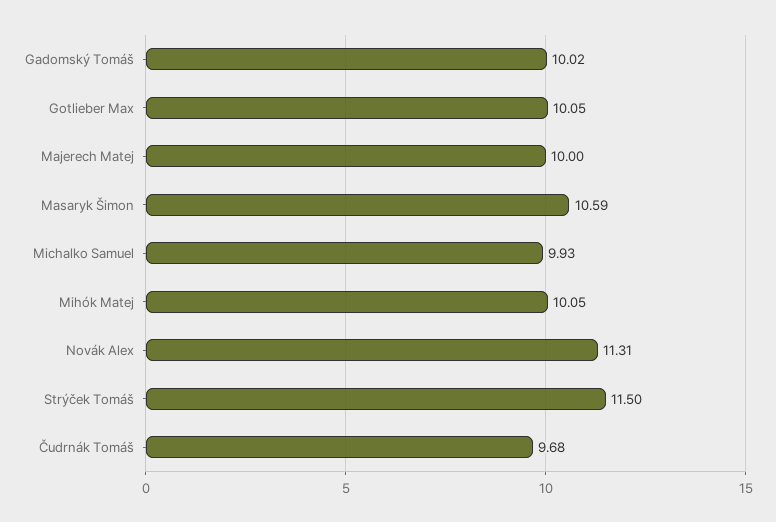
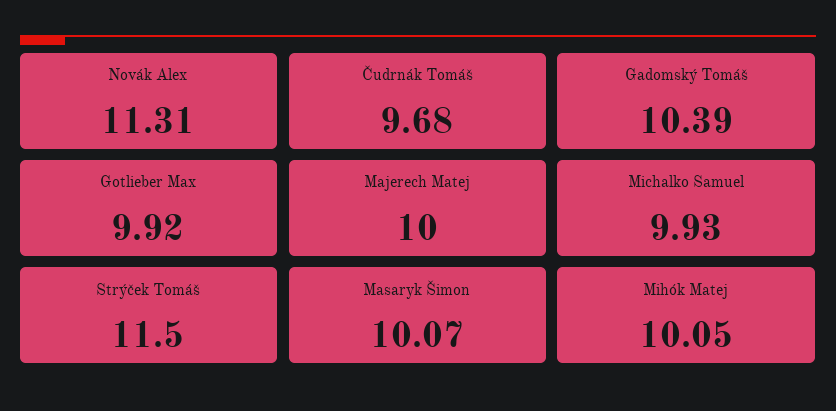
  {
-   "Gadomský Tomáš": 10.02,
+   "Gadomský Tomáš": 10.39,
-   "Gotlieber Max": 10.05,
+   "Gotlieber Max": 9.92,
    "Majerech Matej": 10,
-   "Masaryk Šimon": 10.59,
+   "Masaryk Šimon": 10.07,
    "Michalko Samuel": 9.93,
    "Mihók Matej": 10.05,
    "Novák Alex": 11.31,
    "Strýček Tomáš": 11.5,
    "Čudrnák Tomáš": 9.68
  }

